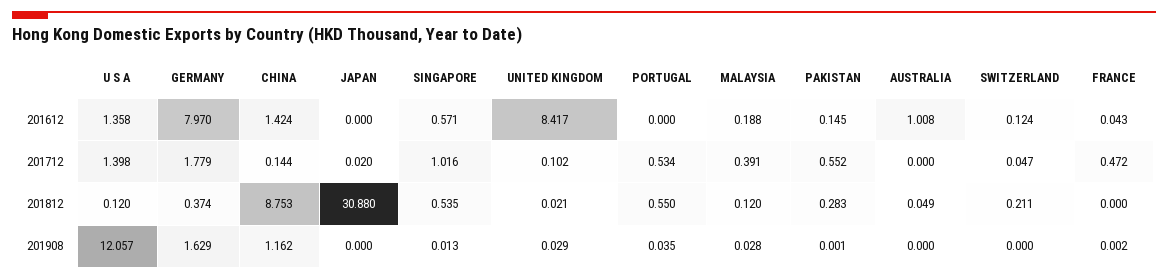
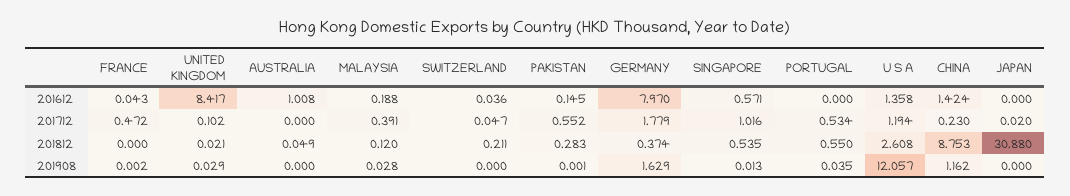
  {
    "U S A": {
      "201612": 1.358,
-     "201712": 1.398,
+     "201712": 1.194,
-     "201812": 0.12,
+     "201812": 2.608,
      "201908": 12.057
    },
    "GERMANY": {
      "201612": 7.97,
      "201712": 1.779,
      "201812": 0.374,
      "201908": 1.629
    },
    "CHINA": {
      "201612": 1.424,
-     "201712": 0.144,
+     "201712": 0.23,
      "201812": 8.753,
      "201908": 1.162
    },
    "JAPAN": {
      "201612": 0,
      "201712": 0.02,
      "201812": 30.88,
      "201908": 0
    },
    "SINGAPORE": {
      "201612": 0.571,
      "201712": 1.016,
      "201812": 0.535,
      "201908": 0.013
    },
    "UNITED KINGDOM": {
      "201612": 8.417,
      "201712": 0.102,
      "201812": 0.021,
      "201908": 0.029
    },
    "PORTUGAL": {
      "201612": 0,
      "201712": 0.534,
      "201812": 0.55,
      "201908": 0.035
    },
    "MALAYSIA": {
      "201612": 0.188,
      "201712": 0.391,
      "201812": 0.12,
      "201908": 0.028
    },
    "PAKISTAN": {
      "201612": 0.145,
      "201712": 0.552,
      "201812": 0.283,
      "201908": 0.001
    },
    "AUSTRALIA": {
      "201612": 1.008,
      "201712": 0,
      "201812": 0.049,
      "201908": 0
    },
    "SWITZERLAND": {
-     "201612": 0.124,
+     "201612": 0.036,
      "201712": 0.047,
      "201812": 0.211,
      "201908": 0
    },
    "FRANCE": {
      "201612": 0.043,
      "201712": 0.472,
      "201812": 0,
      "201908": 0.002
    }
  }

